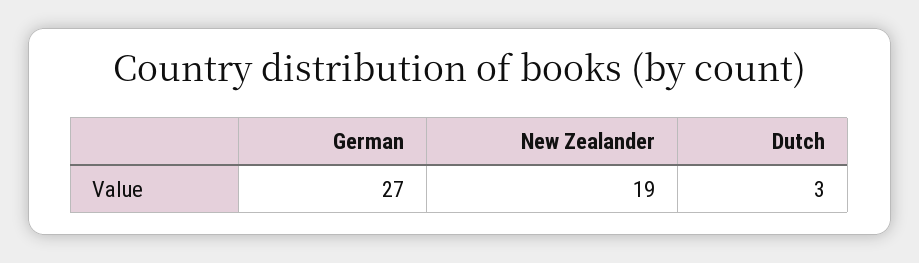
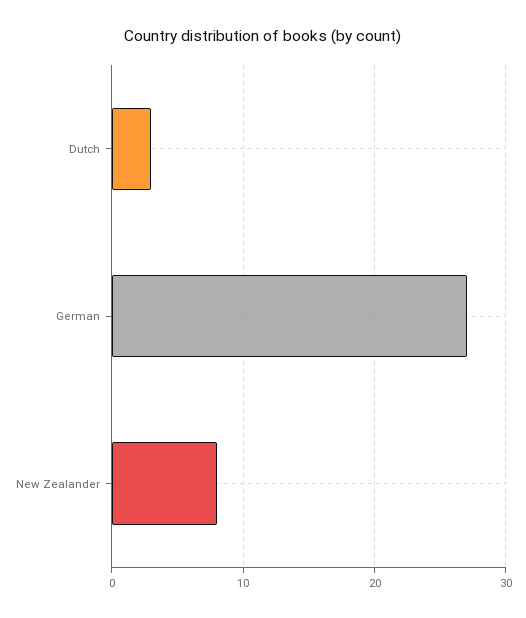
  {
    "German": 27,
-   "New Zealander": 19,
+   "New Zealander": 8,
    "Dutch": 3
  }

